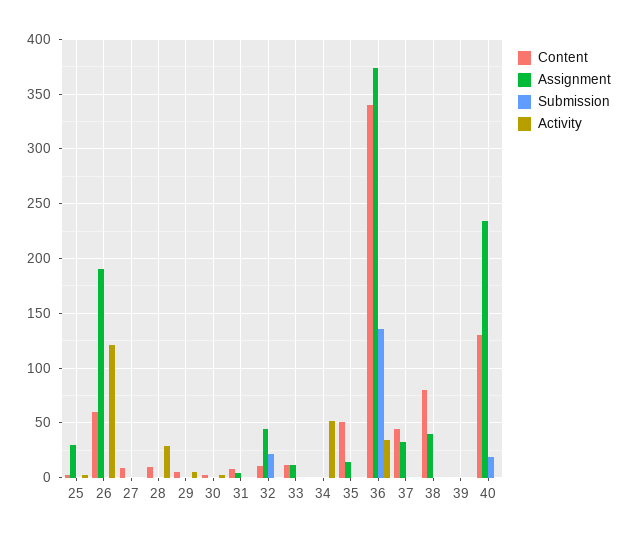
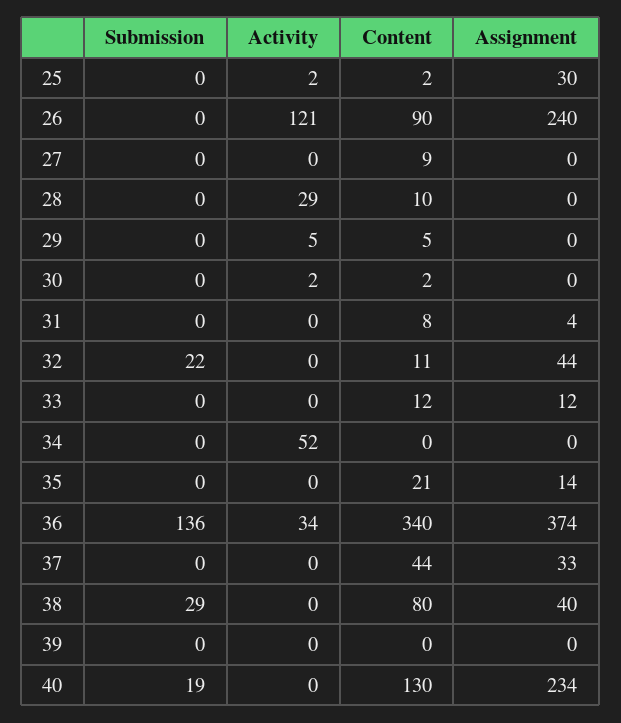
  {
    "Content": {
      "25": 2,
-     "26": 60,
+     "26": 90,
      "27": 9,
      "28": 10,
      "29": 5,
      "30": 2,
      "31": 8,
      "32": 11,
      "33": 12,
      "34": 0,
-     "35": 50,
+     "35": 21,
      "36": 340,
      "37": 44,
      "38": 80,
      "39": 0,
      "40": 130
    },
    "Assignment": {
      "25": 30,
-     "26": 190,
+     "26": 240,
      "27": 0,
      "28": 0,
      "29": 0,
      "30": 0,
      "31": 4,
      "32": 44,
      "33": 12,
      "34": 0,
      "35": 14,
      "36": 374,
      "37": 33,
      "38": 40,
      "39": 0,
      "40": 234
    },
    "Submission": {
      "25": 0,
      "26": 0,
      "27": 0,
      "28": 0,
      "29": 0,
      "30": 0,
      "31": 0,
      "32": 22,
      "33": 0,
      "34": 0,
      "35": 0,
      "36": 136,
      "37": 0,
-     "38": 0,
+     "38": 29,
      "39": 0,
      "40": 19
    },
    "Activity": {
      "25": 2,
      "26": 121,
      "27": 0,
      "28": 29,
      "29": 5,
      "30": 2,
      "31": 0,
      "32": 0,
      "33": 0,
      "34": 52,
      "35": 0,
      "36": 34,
      "37": 0,
      "38": 0,
      "39": 0,
      "40": 0
    }
  }

